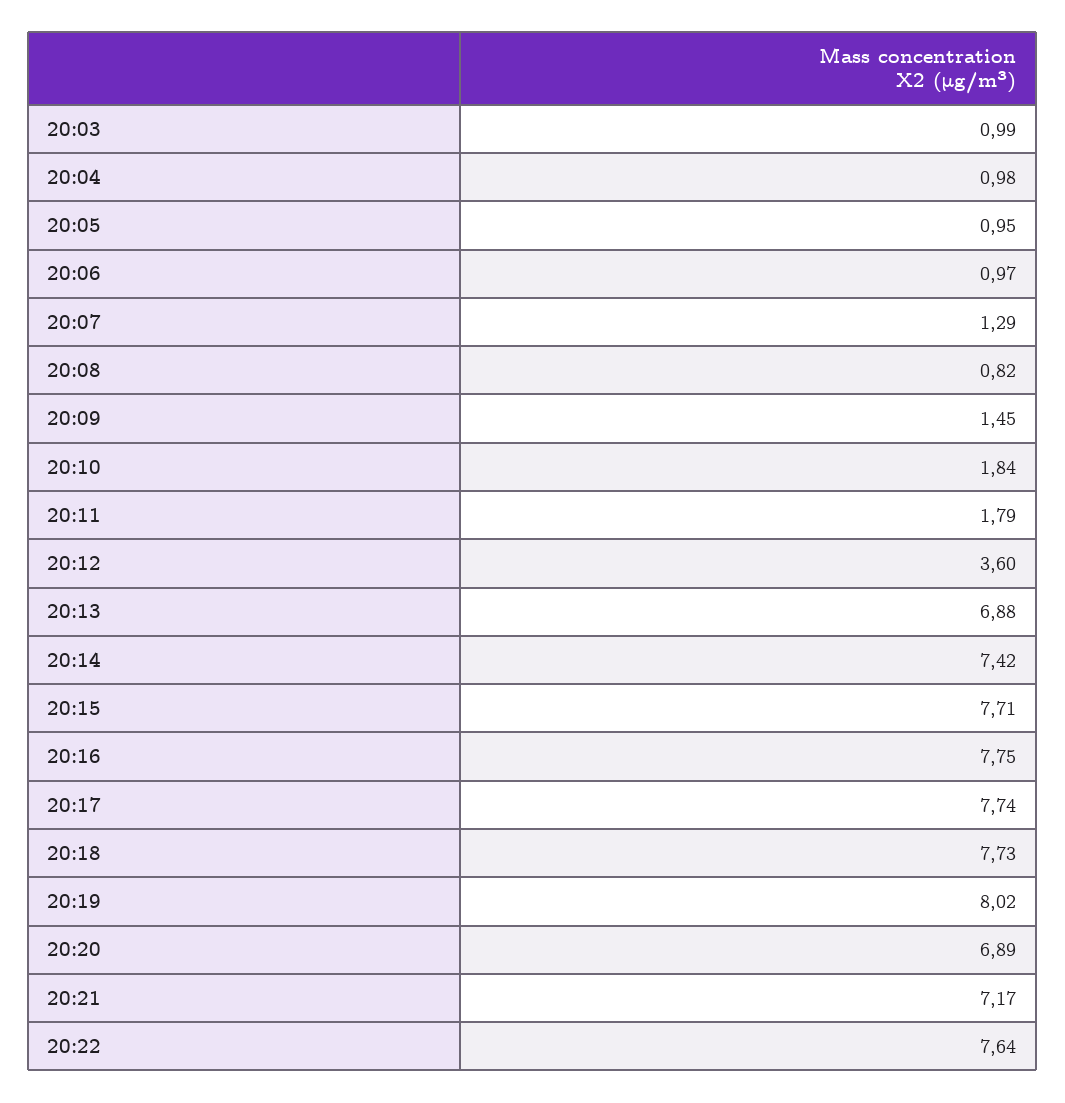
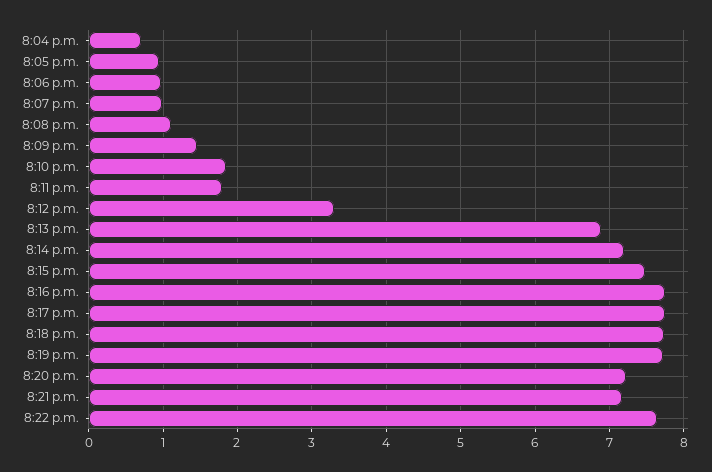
  {
-   "20:03": 0.99,
-   "20:04": 0.98,
+   "20:04": 0.7,
    "20:05": 0.95,
    "20:06": 0.97,
-   "20:07": 1.29,
+   "20:07": 1,
-   "20:08": 0.82,
+   "20:08": 1.1,
    "20:09": 1.45,
    "20:10": 1.84,
    "20:11": 1.79,
-   "20:12": 3.6,
+   "20:12": 3.3,
    "20:13": 6.88,
-   "20:14": 7.42,
+   "20:14": 7.2,
-   "20:15": 7.71,
+   "20:15": 7.5,
    "20:16": 7.75,
    "20:17": 7.74,
    "20:18": 7.73,
-   "20:19": 8.02,
+   "20:19": 7.7,
-   "20:20": 6.89,
+   "20:20": 7.2,
    "20:21": 7.17,
    "20:22": 7.64
  }

